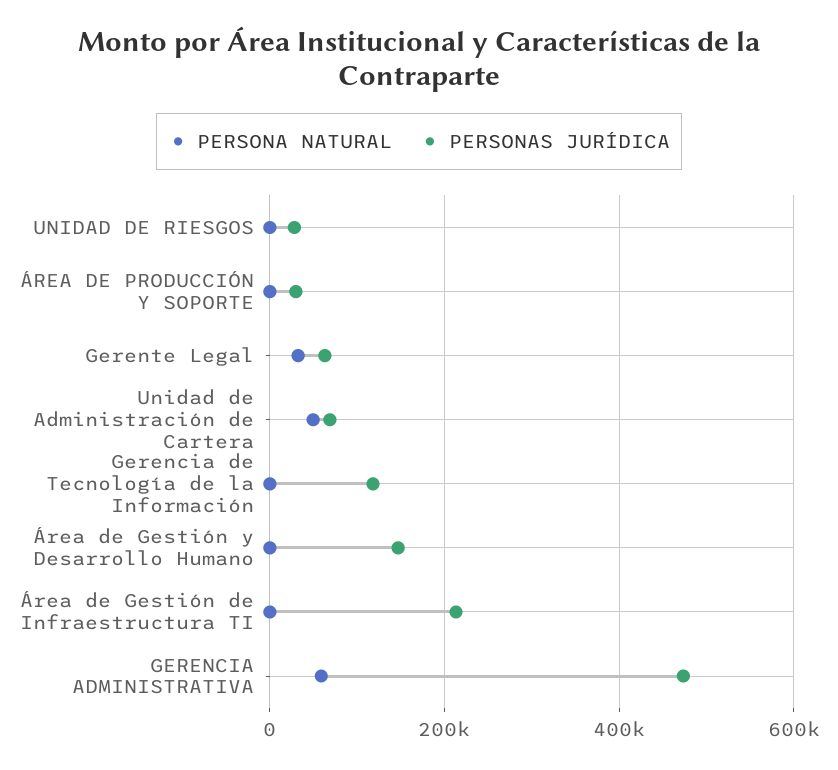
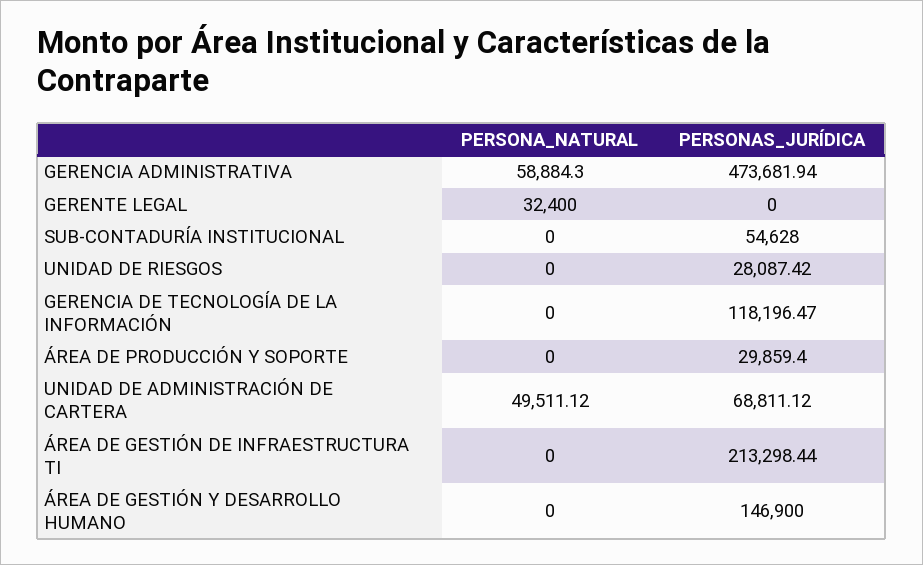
  {
    "PERSONA NATURAL": {
      "UNIDAD DE RIESGOS": 0,
      "ÁREA DE PRODUCCIÓN Y SOPORTE": 0,
      "Gerente Legal": 32400,
      "Unidad de Administración de Cartera": 49511.12,
      "Gerencia de Tecnología de la Información": 0,
      "Área de Gestión y Desarrollo Humano": 0,
      "Área de Gestión de Infraestructura TI": 0,
-     "GERENCIA ADMINISTRATIVA": 58884.3
+     "GERENCIA ADMINISTRATIVA": 58884.3,
+     "SUB-CONTADURÍA INSTITUCIONAL": 0
    },
    "PERSONAS JURÍDICA": {
      "UNIDAD DE RIESGOS": 28087.42,
      "ÁREA DE PRODUCCIÓN Y SOPORTE": 29859.4,
-     "Gerente Legal": 60000,
+     "Gerente Legal": 0,
      "Unidad de Administración de Cartera": 68811.12,
      "Gerencia de Tecnología de la Información": 118196.47,
      "Área de Gestión y Desarrollo Humano": 146900,
      "Área de Gestión de Infraestructura TI": 213298.44,
-     "GERENCIA ADMINISTRATIVA": 473681.94
+     "GERENCIA ADMINISTRATIVA": 473681.94,
+     "SUB-CONTADURÍA INSTITUCIONAL": 54628
    }
  }

